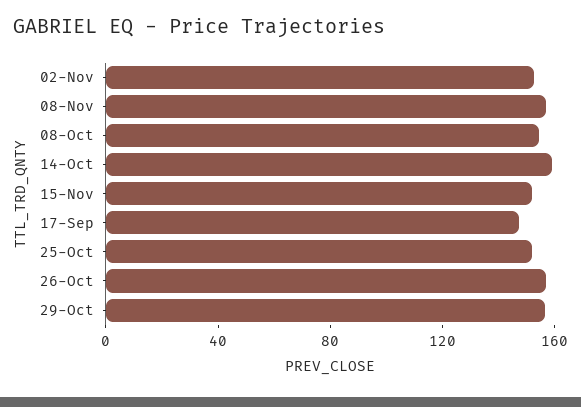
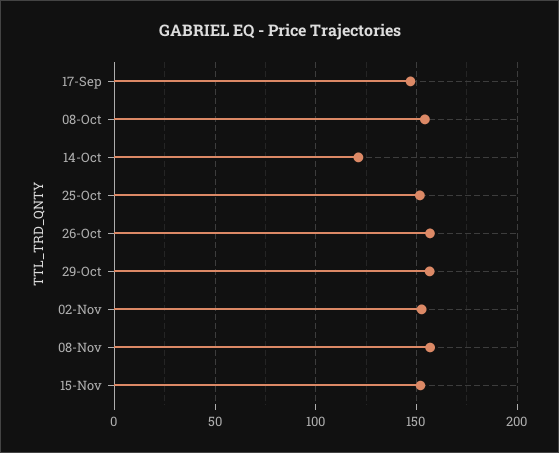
  {
    "02-Nov": 155,
    "08-Nov": 155,
    "08-Oct": 155,
-   "14-Oct": 160,
+   "14-Oct": 120,
    "15-Nov": 150,
    "17-Sep": 145,
    "25-Oct": 150,
    "26-Oct": 155,
    "29-Oct": 155
  }

